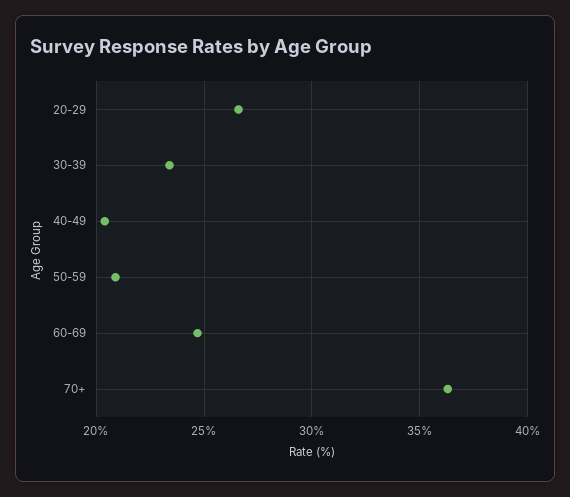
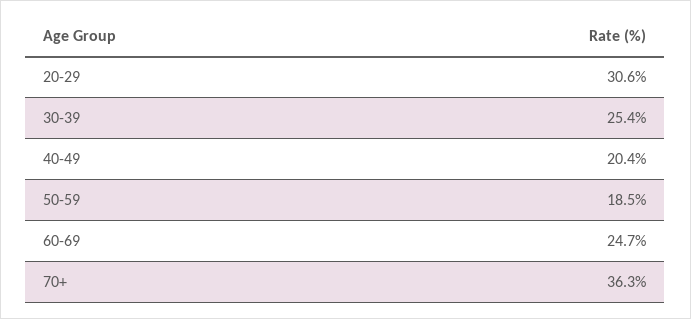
  {
-   "20-29": 26.5,
+   "20-29": 30.6,
-   "30-39": 23.5,
+   "30-39": 25.4,
    "40-49": 20.4,
-   "50-59": 21,
+   "50-59": 18.5,
    "60-69": 24.7,
    "70+": 36.3
  }

